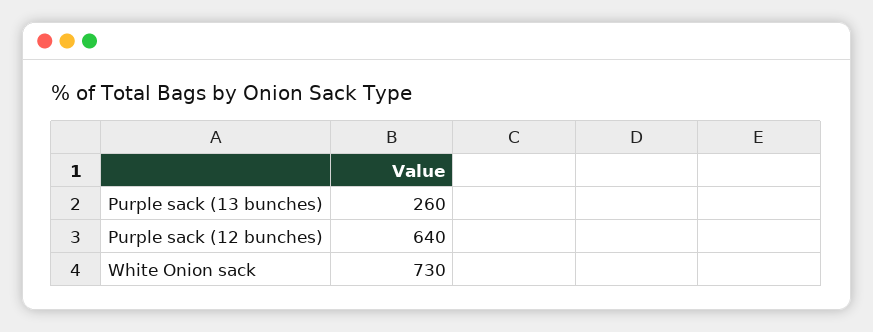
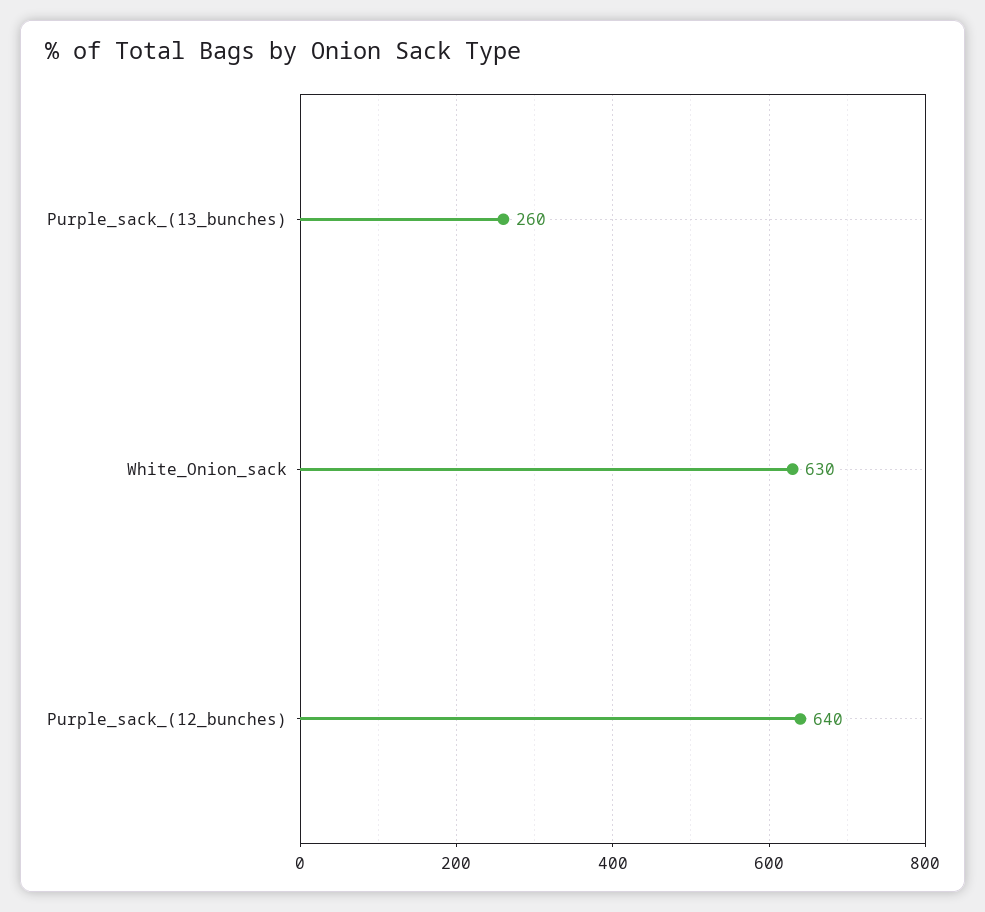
  {
    "Purple sack (13 bunches)": 260,
    "Purple sack (12 bunches)": 640,
-   "White Onion sack": 730
+   "White Onion sack": 630
  }

